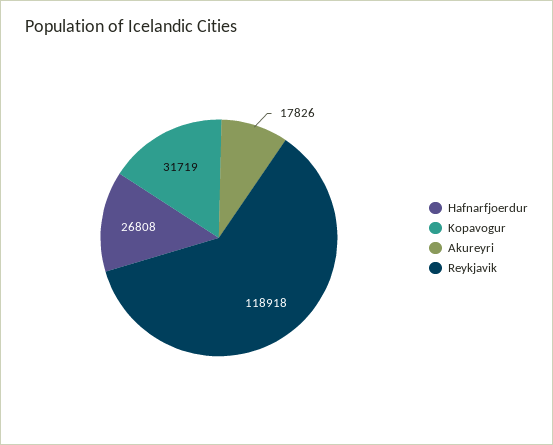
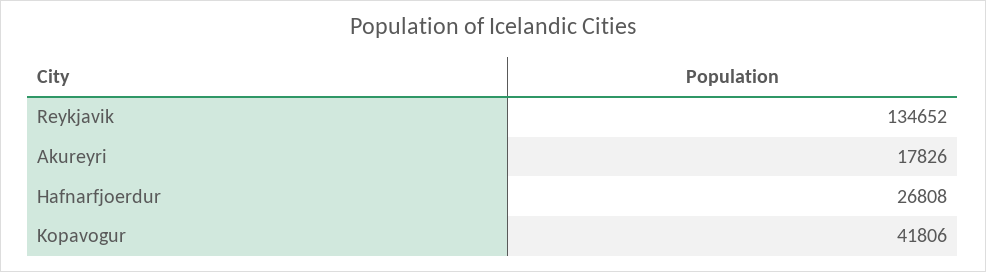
  {
    "Hafnarfjoerdur": 26808,
-   "Kopavogur": 31719,
+   "Kopavogur": 41806,
    "Akureyri": 17826,
-   "Reykjavik": 118918
+   "Reykjavik": 134652
  }

